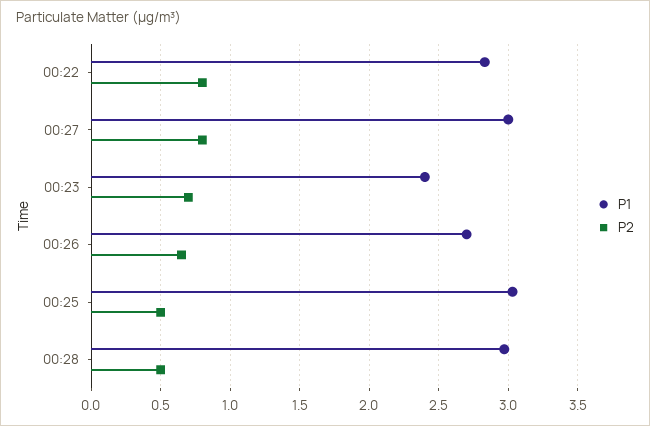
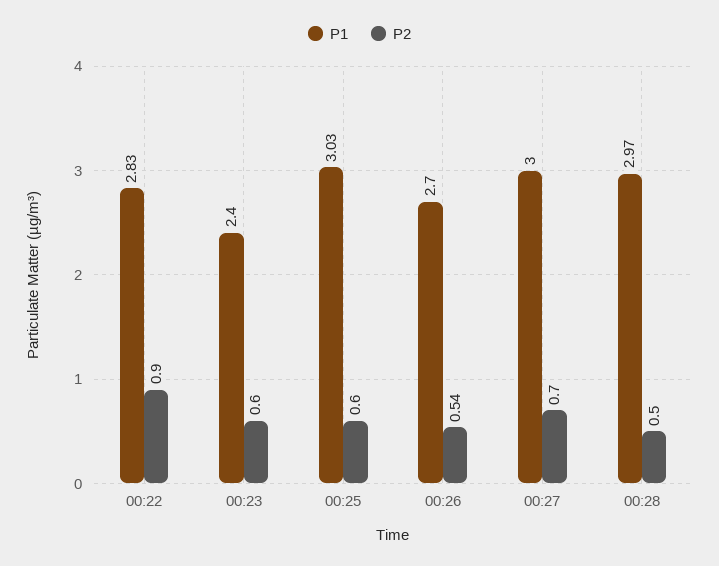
  {
    "P1": {
      "00:22": 2.83,
      "00:27": 3,
      "00:23": 2.4,
      "00:26": 2.7,
      "00:25": 3.03,
      "00:28": 2.97
    },
    "P2": {
-     "00:22": 0.8,
+     "00:22": 0.9,
-     "00:27": 0.8,
+     "00:27": 0.7,
-     "00:23": 0.7,
+     "00:23": 0.6,
-     "00:26": 0.65,
+     "00:26": 0.54,
-     "00:25": 0.5,
+     "00:25": 0.6,
      "00:28": 0.5
    }
  }

